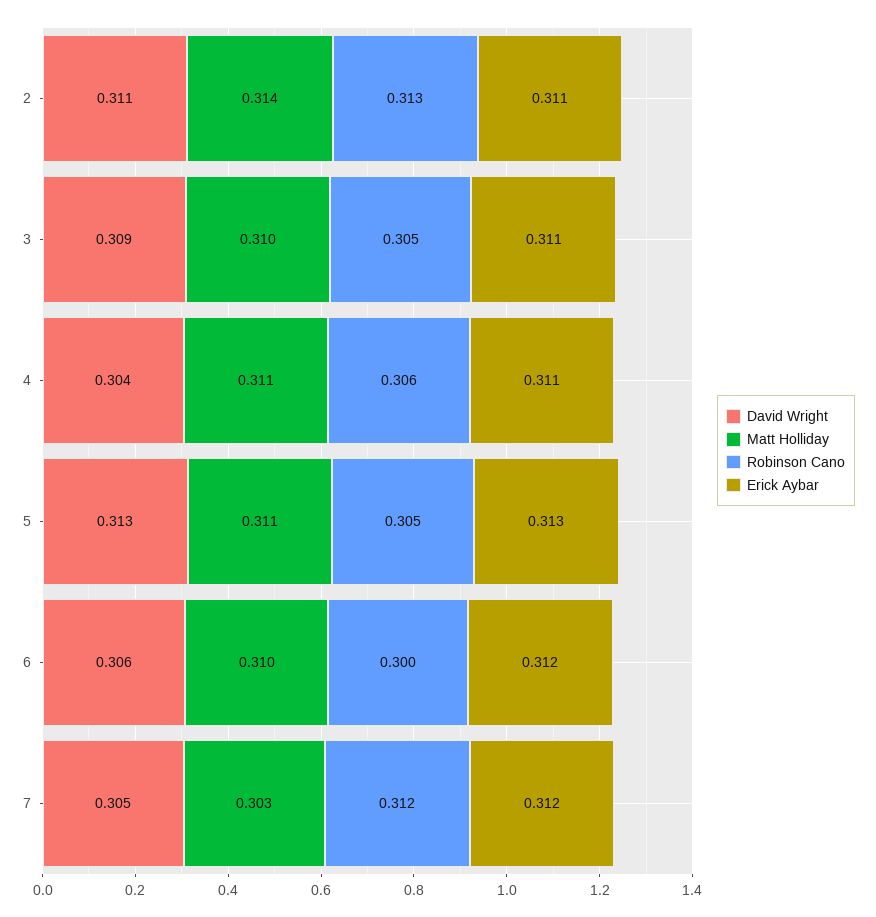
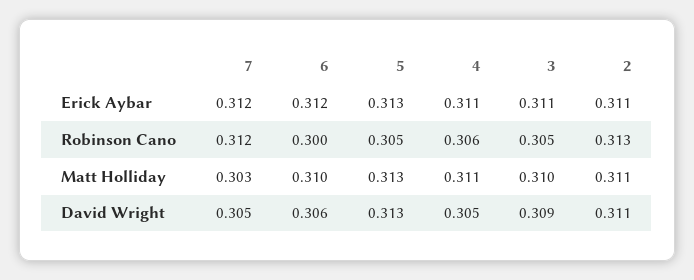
  {
    "David Wright": {
      "2": 0.311,
      "3": 0.309,
-     "4": 0.304,
+     "4": 0.305,
      "5": 0.313,
      "6": 0.306,
      "7": 0.305
    },
    "Matt Holliday": {
-     "2": 0.314,
+     "2": 0.311,
      "3": 0.31,
      "4": 0.311,
-     "5": 0.311,
+     "5": 0.313,
      "6": 0.31,
      "7": 0.303
    },
    "Robinson Cano": {
      "2": 0.313,
      "3": 0.305,
      "4": 0.306,
      "5": 0.305,
      "6": 0.3,
      "7": 0.312
    },
    "Erick Aybar": {
      "2": 0.311,
      "3": 0.311,
      "4": 0.311,
      "5": 0.313,
      "6": 0.312,
      "7": 0.312
    }
  }

